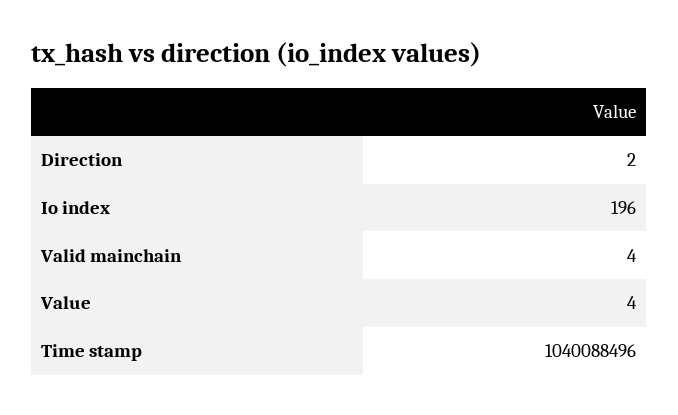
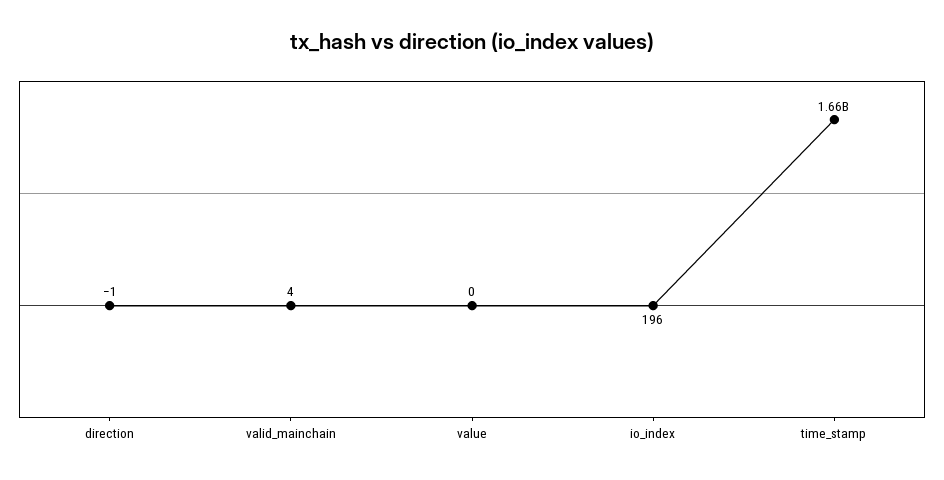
  {
-   "Direction": 2,
+   "Direction": -1,
    "Io index": 196,
    "Valid mainchain": 4,
-   "Value": 4,
+   "Value": 0,
-   "Time stamp": 1040088496
+   "Time stamp": 1660000000
  }

